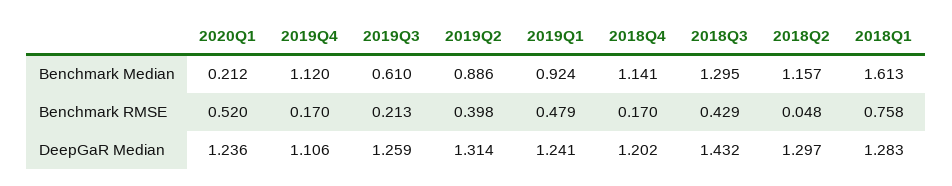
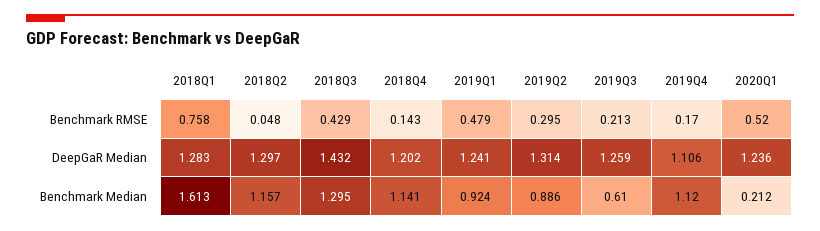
  {
    "2020Q1": {
      "Benchmark Median": 0.212,
      "Benchmark RMSE": 0.52,
      "DeepGaR Median": 1.236
    },
    "2019Q4": {
      "Benchmark Median": 1.12,
      "Benchmark RMSE": 0.17,
      "DeepGaR Median": 1.106
    },
    "2019Q3": {
      "Benchmark Median": 0.61,
      "Benchmark RMSE": 0.213,
      "DeepGaR Median": 1.259
    },
    "2019Q2": {
      "Benchmark Median": 0.886,
-     "Benchmark RMSE": 0.398,
+     "Benchmark RMSE": 0.295,
      "DeepGaR Median": 1.314
    },
    "2019Q1": {
      "Benchmark Median": 0.924,
      "Benchmark RMSE": 0.479,
      "DeepGaR Median": 1.241
    },
    "2018Q4": {
      "Benchmark Median": 1.141,
-     "Benchmark RMSE": 0.17,
+     "Benchmark RMSE": 0.143,
      "DeepGaR Median": 1.202
    },
    "2018Q3": {
      "Benchmark Median": 1.295,
      "Benchmark RMSE": 0.429,
      "DeepGaR Median": 1.432
    },
    "2018Q2": {
      "Benchmark Median": 1.157,
      "Benchmark RMSE": 0.048,
      "DeepGaR Median": 1.297
    },
    "2018Q1": {
      "Benchmark Median": 1.613,
      "Benchmark RMSE": 0.758,
      "DeepGaR Median": 1.283
    }
  }

